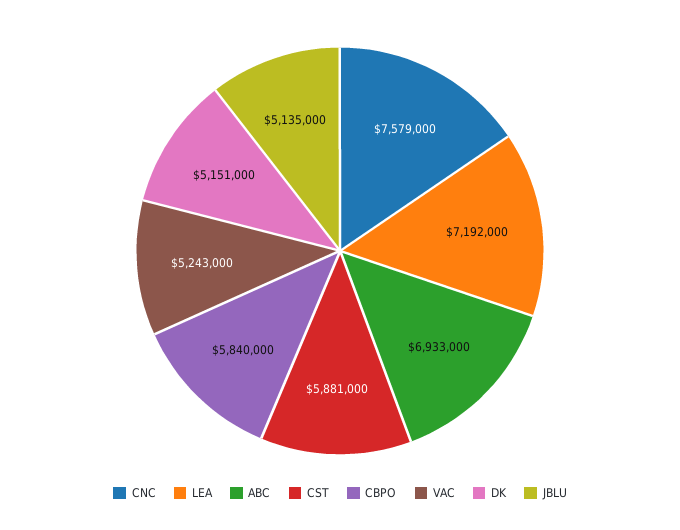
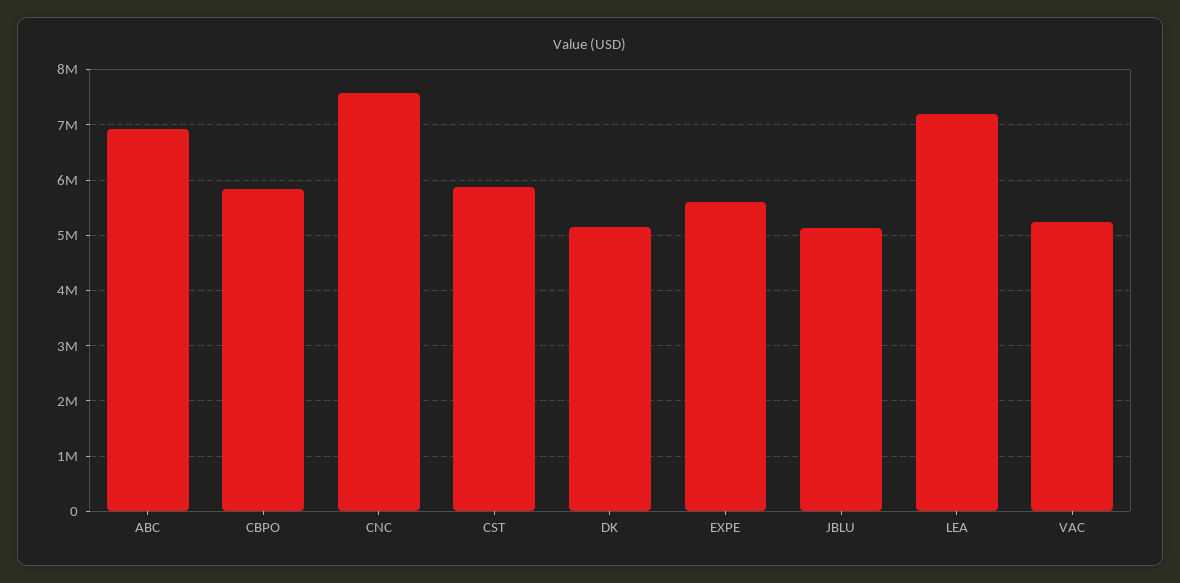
  {
    "CNC": 7579000,
    "LEA": 7192000,
    "ABC": 6933000,
    "CST": 5881000,
    "CBPO": 5840000,
    "VAC": 5243000,
    "DK": 5151000,
-   "JBLU": 5135000
+   "JBLU": 5135000,
+   "EXPE": 5600000
  }

